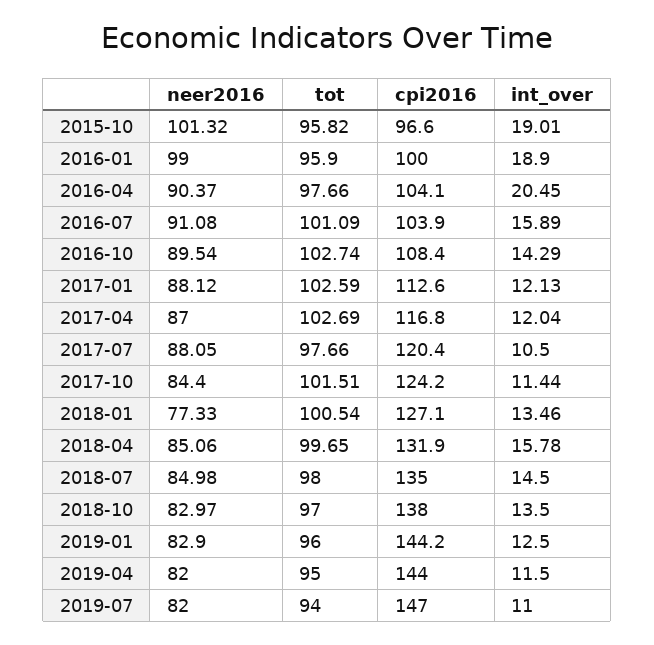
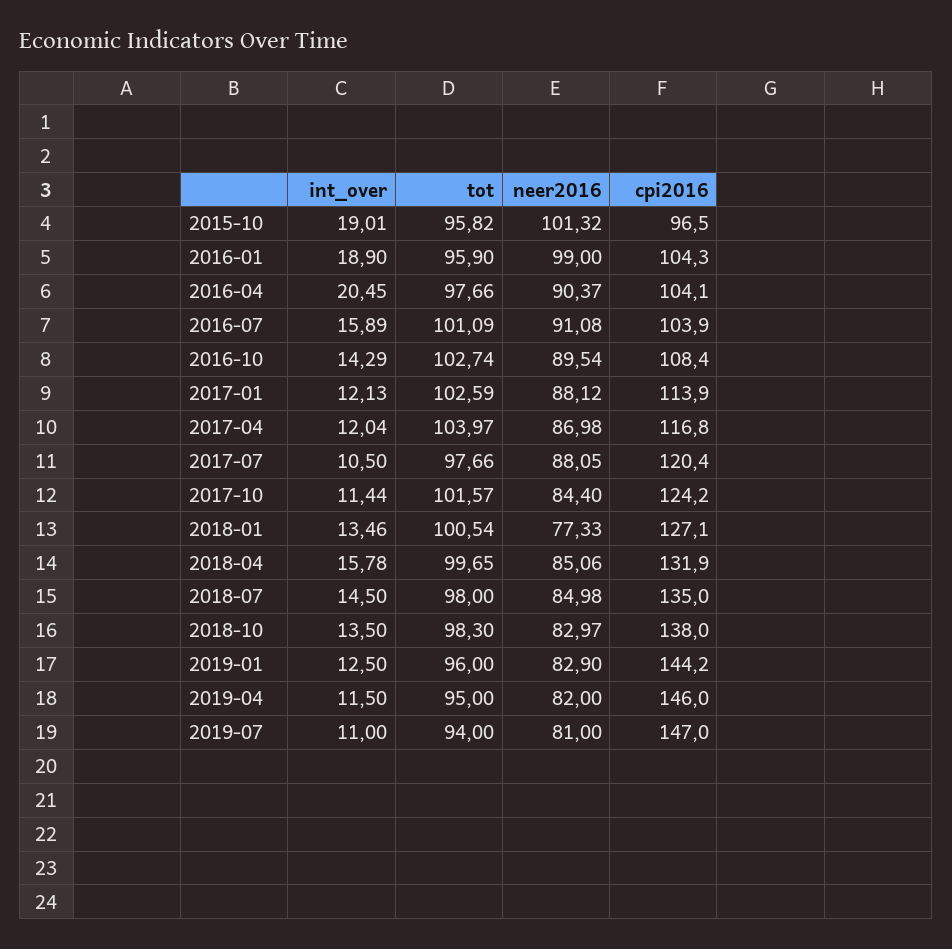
  {
    "neer2016": {
      "2015-10": 101.32,
      "2016-01": 99,
      "2016-04": 90.37,
      "2016-07": 91.08,
      "2016-10": 89.54,
      "2017-01": 88.12,
-     "2017-04": 87,
+     "2017-04": 86.98,
      "2017-07": 88.05,
      "2017-10": 84.4,
      "2018-01": 77.33,
      "2018-04": 85.06,
      "2018-07": 84.98,
      "2018-10": 82.97,
      "2019-01": 82.9,
      "2019-04": 82,
-     "2019-07": 82
+     "2019-07": 81
    },
    "tot": {
      "2015-10": 95.82,
      "2016-01": 95.9,
      "2016-04": 97.66,
      "2016-07": 101.09,
      "2016-10": 102.74,
      "2017-01": 102.59,
-     "2017-04": 102.69,
+     "2017-04": 103.97,
      "2017-07": 97.66,
-     "2017-10": 101.51,
+     "2017-10": 101.57,
      "2018-01": 100.54,
      "2018-04": 99.65,
      "2018-07": 98,
-     "2018-10": 97,
+     "2018-10": 98.3,
      "2019-01": 96,
      "2019-04": 95,
      "2019-07": 94
    },
    "cpi2016": {
-     "2015-10": 96.6,
+     "2015-10": 96.5,
-     "2016-01": 100,
+     "2016-01": 104.3,
      "2016-04": 104.1,
      "2016-07": 103.9,
      "2016-10": 108.4,
-     "2017-01": 112.6,
+     "2017-01": 113.9,
      "2017-04": 116.8,
      "2017-07": 120.4,
      "2017-10": 124.2,
      "2018-01": 127.1,
      "2018-04": 131.9,
      "2018-07": 135,
      "2018-10": 138,
      "2019-01": 144.2,
-     "2019-04": 144,
+     "2019-04": 146,
      "2019-07": 147
    },
    "int_over": {
      "2015-10": 19.01,
      "2016-01": 18.9,
      "2016-04": 20.45,
      "2016-07": 15.89,
      "2016-10": 14.29,
      "2017-01": 12.13,
      "2017-04": 12.04,
      "2017-07": 10.5,
      "2017-10": 11.44,
      "2018-01": 13.46,
      "2018-04": 15.78,
      "2018-07": 14.5,
      "2018-10": 13.5,
      "2019-01": 12.5,
      "2019-04": 11.5,
      "2019-07": 11
    }
  }

